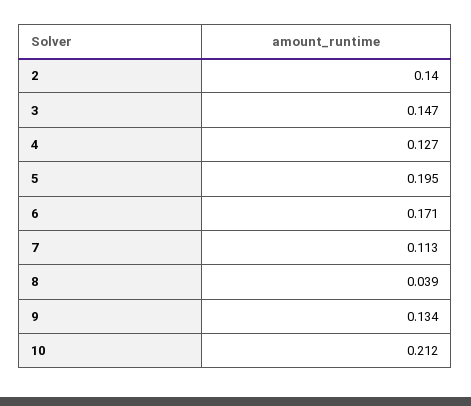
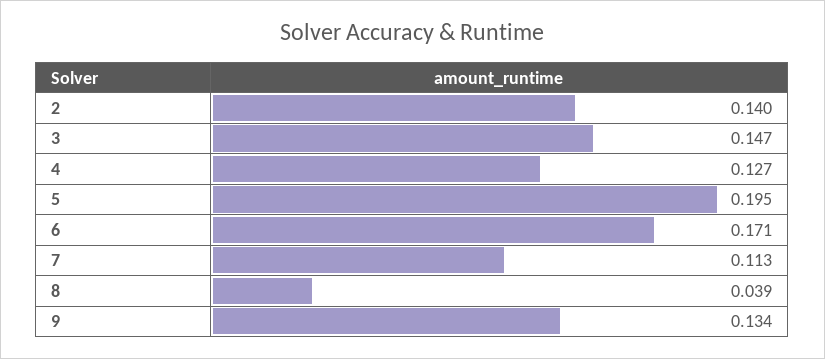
  {
    "2": 0.14,
    "3": 0.147,
    "4": 0.127,
    "5": 0.195,
    "6": 0.171,
    "7": 0.113,
    "8": 0.039,
-   "9": 0.134,
+   "9": 0.134
-   "10": 0.212
  }

